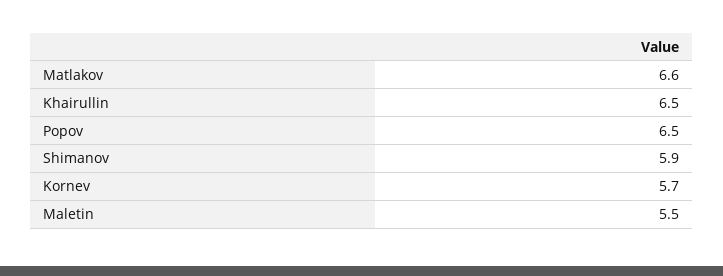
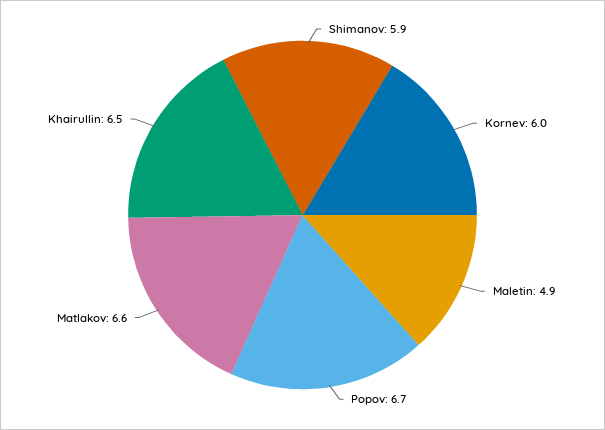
  {
    "Matlakov": 6.6,
    "Khairullin": 6.5,
-   "Popov": 6.5,
+   "Popov": 6.7,
    "Shimanov": 5.9,
-   "Kornev": 5.7,
+   "Kornev": 6,
-   "Maletin": 5.5
+   "Maletin": 4.9
  }

